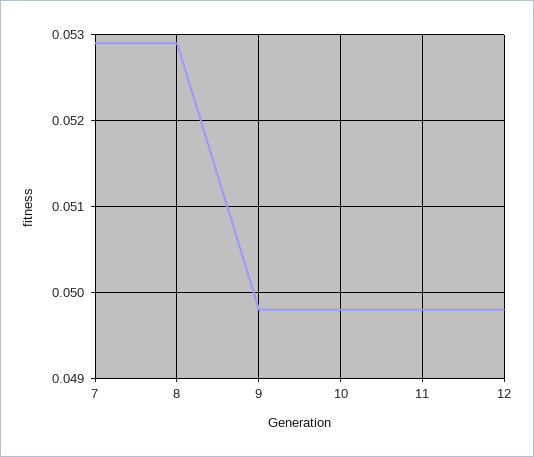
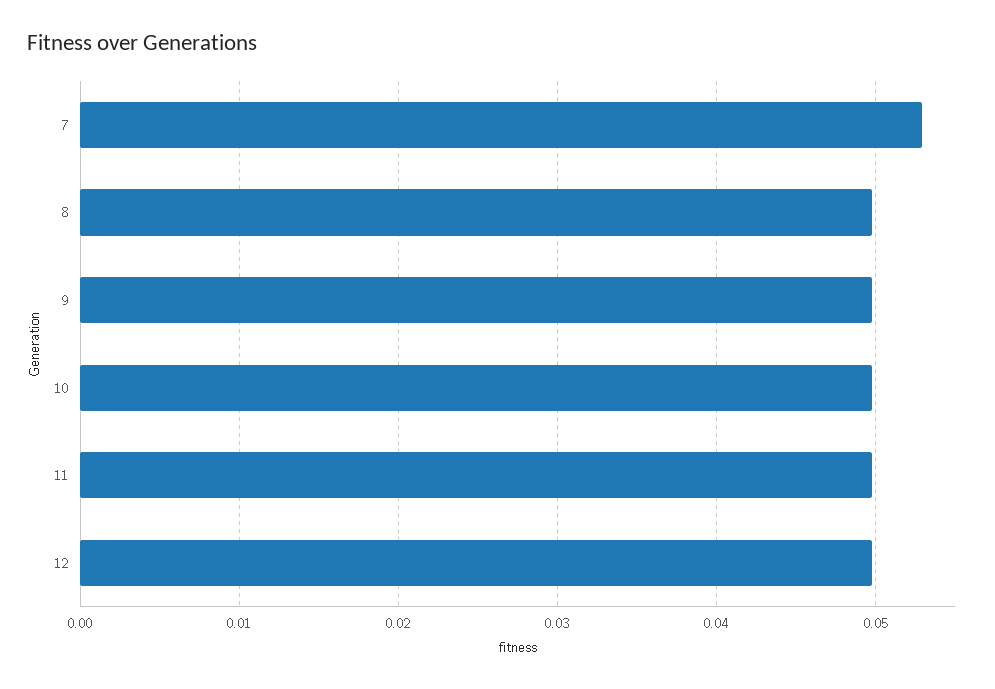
  {
    "7": 0.0529,
-   "8": 0.0529,
+   "8": 0.05,
    "9": 0.0498,
    "10": 0.0498,
    "11": 0.0498,
    "12": 0.0498
  }

